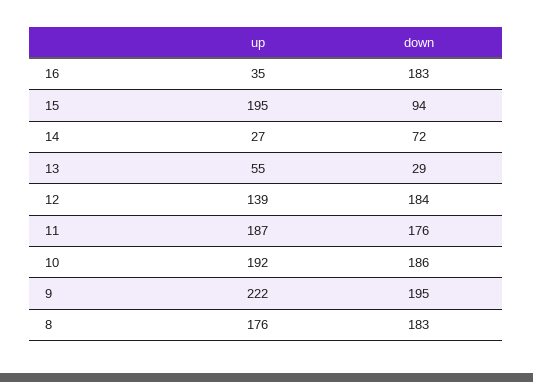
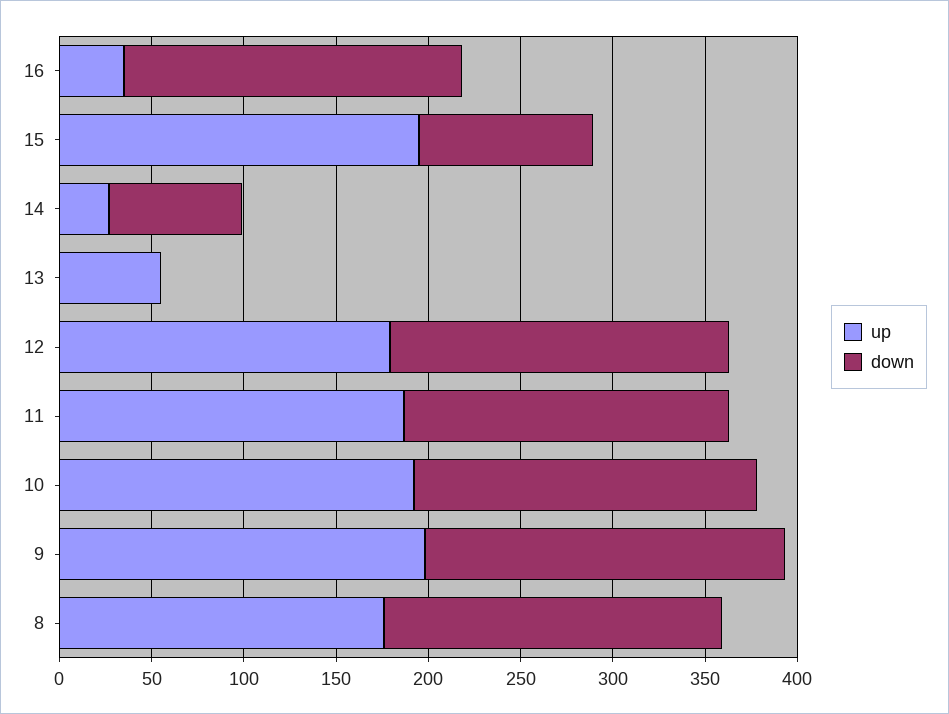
  {
    "up": {
      "16": 35,
      "15": 195,
      "14": 27,
      "13": 55,
-     "12": 139,
+     "12": 180,
      "11": 187,
      "10": 192,
-     "9": 222,
+     "9": 200,
      "8": 176
    },
    "down": {
      "16": 183,
      "15": 94,
      "14": 72,
-     "13": 29,
+     "13": 0,
      "12": 184,
      "11": 176,
      "10": 186,
      "9": 195,
      "8": 183
    }
  }

